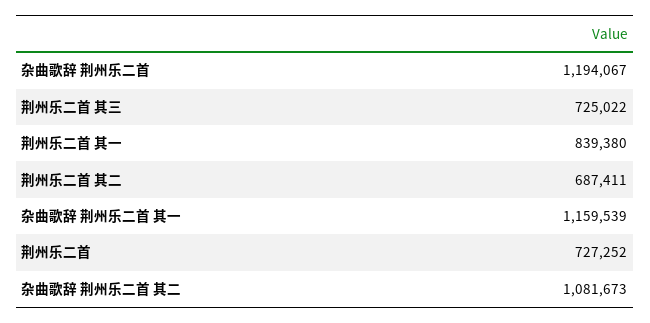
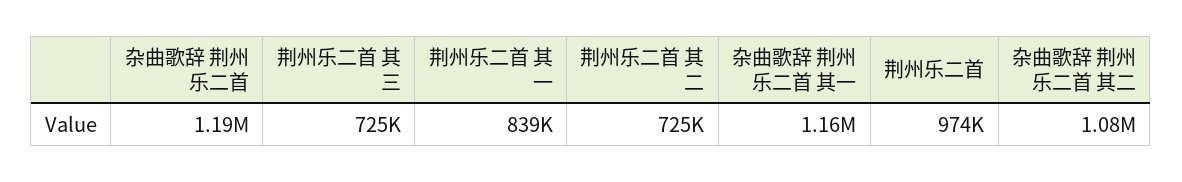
  {
    "杂曲歌辞 荆州乐二首": 1194067,
    "荆州乐二首 其三": 725022,
    "荆州乐二首 其一": 839380,
-   "荆州乐二首 其二": 687411,
+   "荆州乐二首 其二": 725000,
    "杂曲歌辞 荆州乐二首 其一": 1159539,
-   "荆州乐二首": 727252,
+   "荆州乐二首": 974000,
    "杂曲歌辞 荆州乐二首 其二": 1081673
  }

